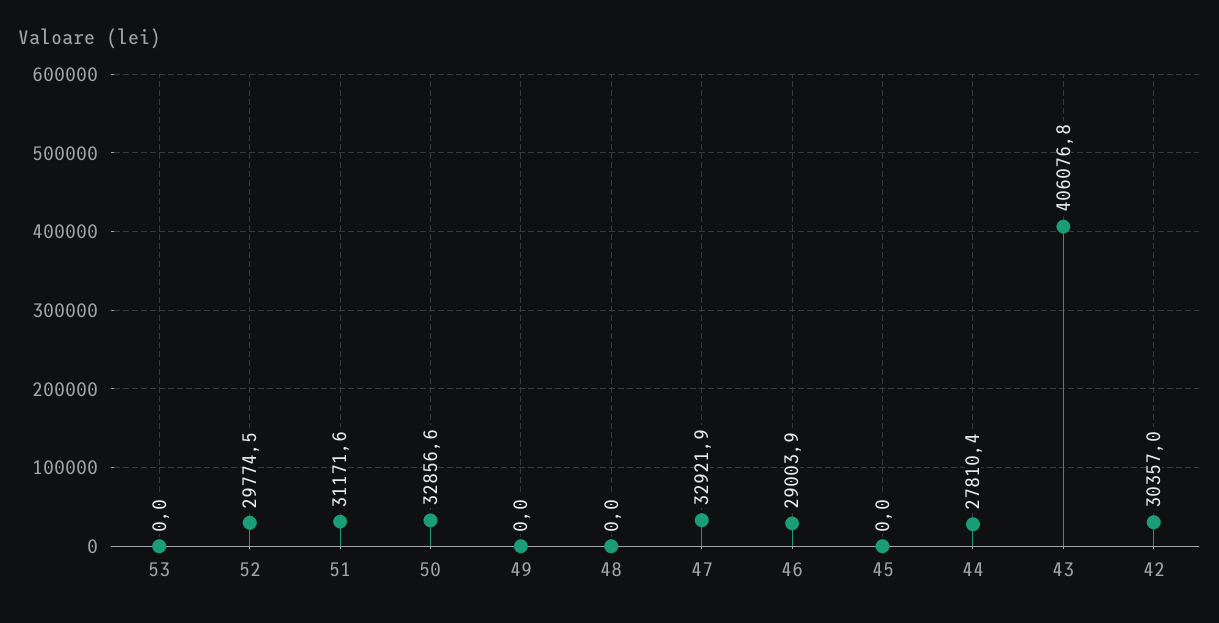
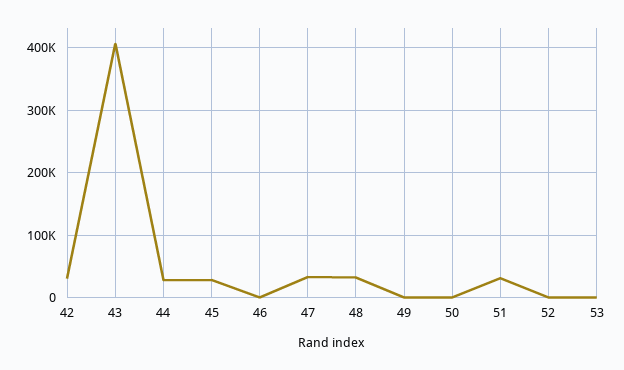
  {
    "53": 0,
-   "52": 29774.5,
+   "52": 0,
    "51": 31171.6,
-   "50": 32856.6,
+   "50": 0,
    "49": 0,
-   "48": 0,
+   "48": 30000,
    "47": 32921.9,
-   "46": 29003.9,
+   "46": 0,
-   "45": 0,
+   "45": 30000,
    "44": 27810.4,
    "43": 406076.8,
    "42": 30357
  }

